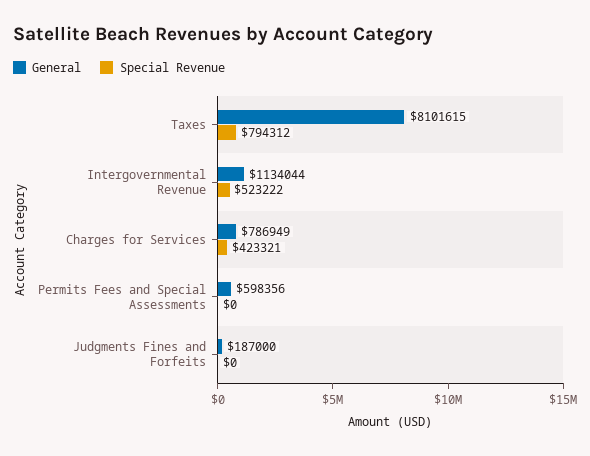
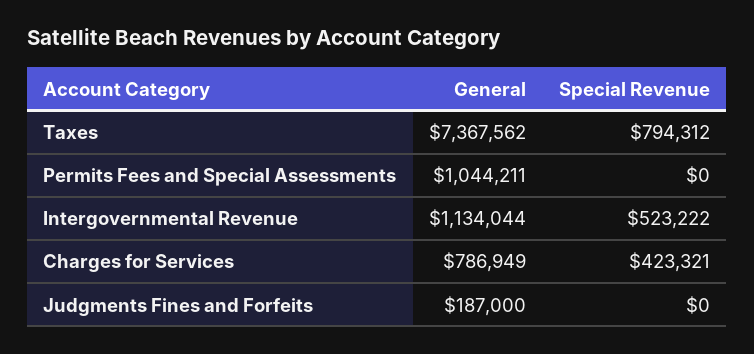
  {
    "General": {
-     "Taxes": 8101615,
+     "Taxes": 7367562,
      "Intergovernmental Revenue": 1134044,
      "Charges for Services": 786949,
-     "Permits Fees and Special Assessments": 598356,
+     "Permits Fees and Special Assessments": 1044211,
      "Judgments Fines and Forfeits": 187000
    },
    "Special Revenue": {
      "Taxes": 794312,
      "Intergovernmental Revenue": 523222,
      "Charges for Services": 423321,
      "Permits Fees and Special Assessments": 0,
      "Judgments Fines and Forfeits": 0
    }
  }

